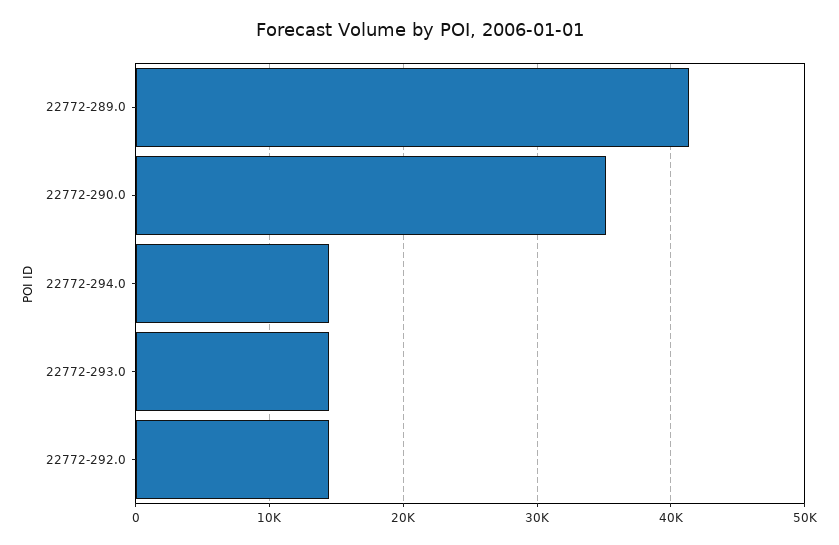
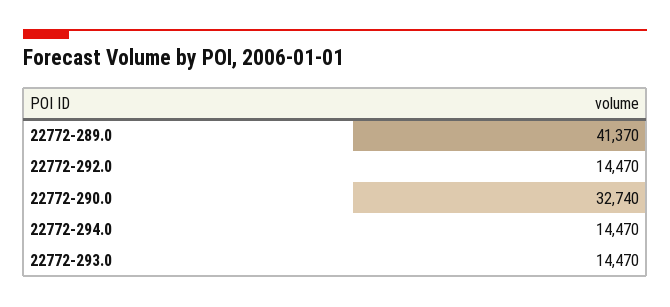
  {
    "22772-289.0": 41370,
-   "22772-290.0": 35000,
+   "22772-290.0": 32740,
    "22772-294.0": 14470,
    "22772-293.0": 14470,
    "22772-292.0": 14470
  }

